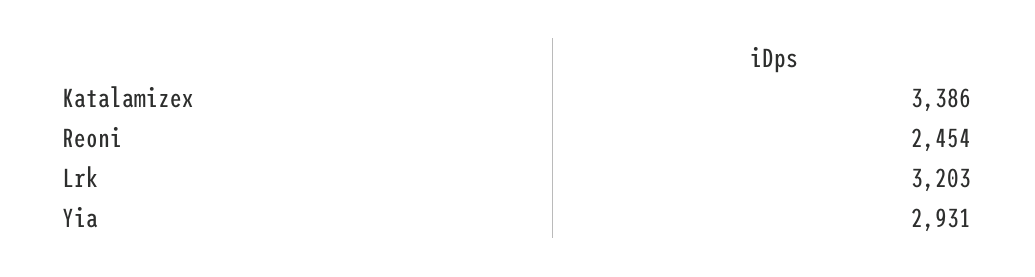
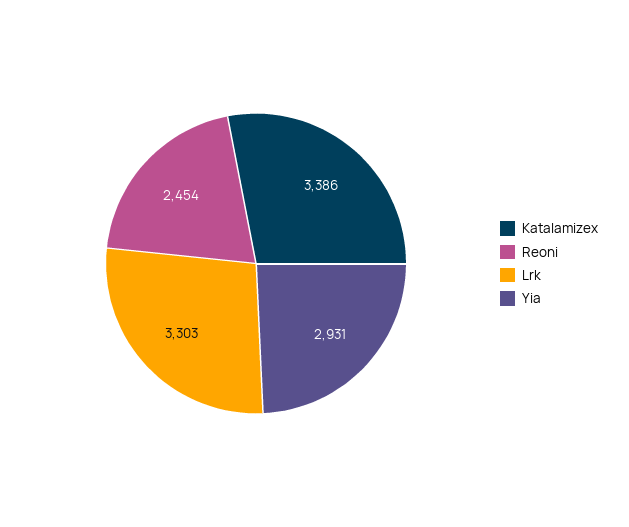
  {
    "Katalamizex": 3386,
    "Reoni": 2454,
-   "Lrk": 3203,
+   "Lrk": 3303,
    "Yia": 2931
  }

